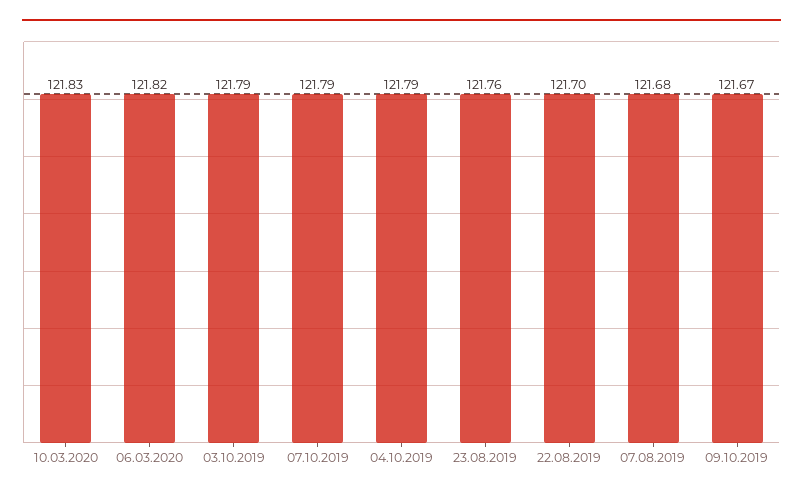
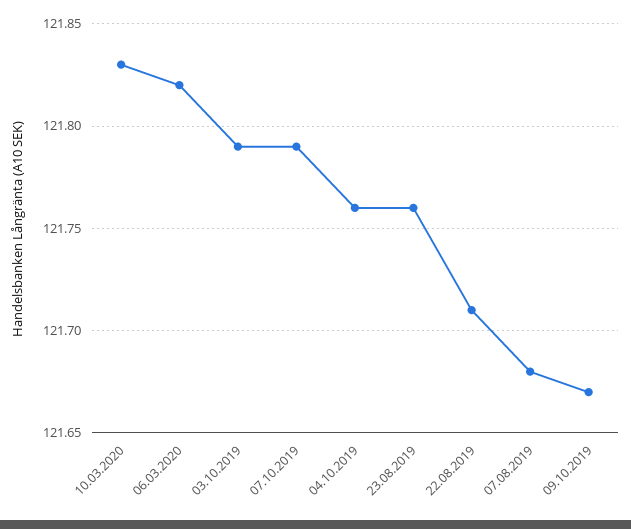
  {
    "10.03.2020": 121.83,
    "06.03.2020": 121.82,
    "03.10.2019": 121.79,
    "07.10.2019": 121.79,
-   "04.10.2019": 121.79,
+   "04.10.2019": 121.76,
    "23.08.2019": 121.76,
-   "22.08.2019": 121.7,
+   "22.08.2019": 121.71,
    "07.08.2019": 121.68,
    "09.10.2019": 121.67
  }

